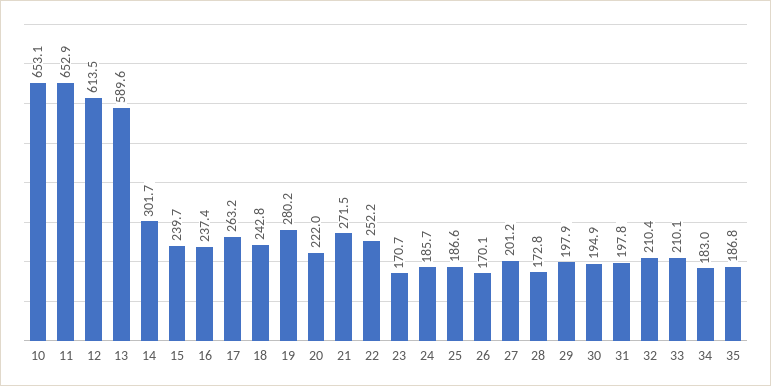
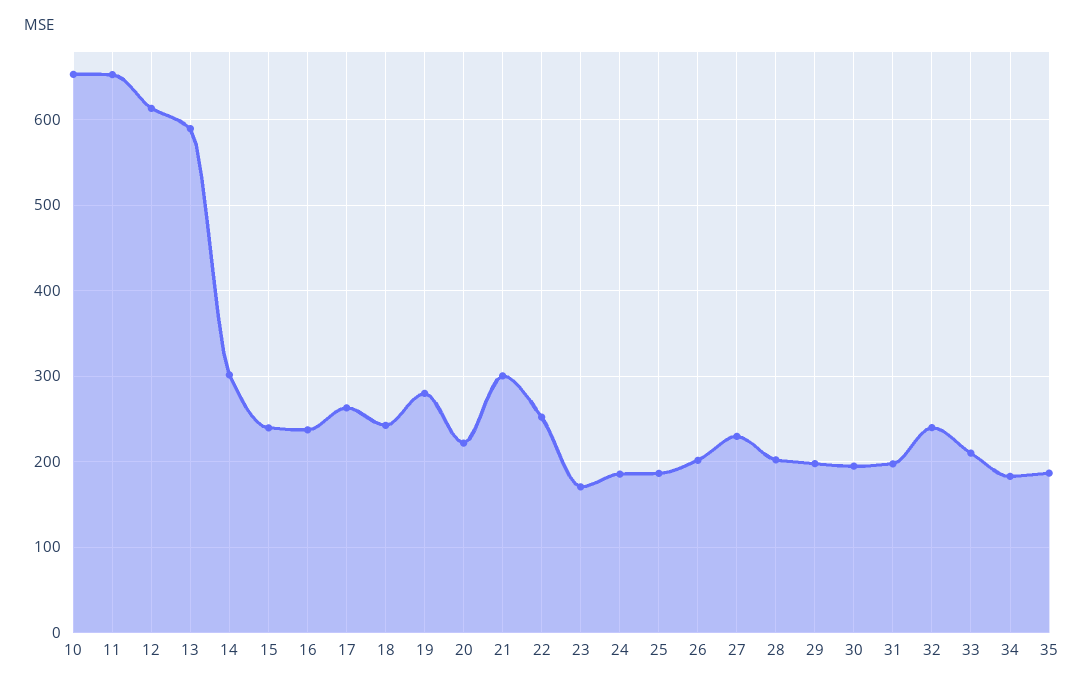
  {
    "10": 653.1,
    "11": 652.9,
    "12": 613.5,
    "13": 589.6,
    "14": 301.7,
    "15": 239.7,
    "16": 237.4,
    "17": 263.2,
    "18": 242.8,
    "19": 280.2,
    "20": 222,
-   "21": 271.5,
+   "21": 300,
    "22": 252.2,
    "23": 170.7,
    "24": 185.7,
    "25": 186.6,
-   "26": 170.1,
+   "26": 200,
-   "27": 201.2,
+   "27": 230,
-   "28": 172.8,
+   "28": 200,
    "29": 197.9,
    "30": 194.9,
    "31": 197.8,
-   "32": 210.4,
+   "32": 240,
    "33": 210.1,
    "34": 183,
    "35": 186.8
  }

